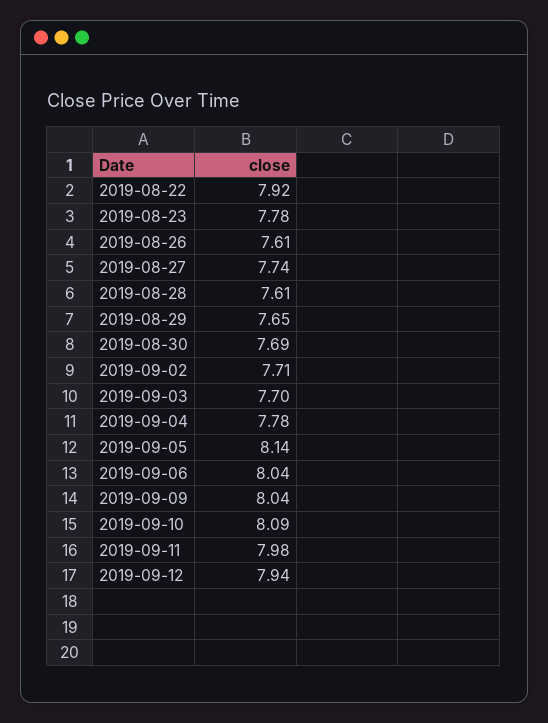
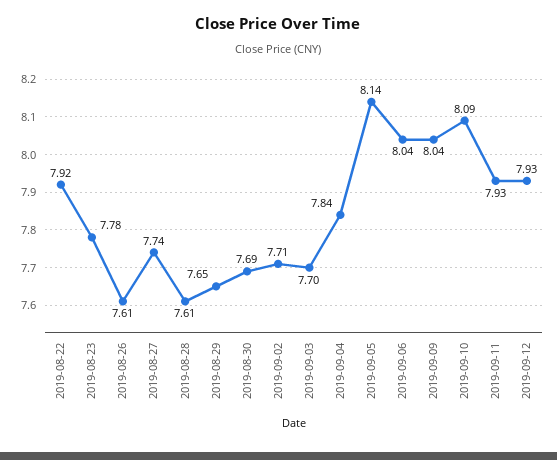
  {
    "2019-08-22": 7.92,
    "2019-08-23": 7.78,
    "2019-08-26": 7.61,
    "2019-08-27": 7.74,
    "2019-08-28": 7.61,
    "2019-08-29": 7.65,
    "2019-08-30": 7.69,
    "2019-09-02": 7.71,
    "2019-09-03": 7.7,
-   "2019-09-04": 7.78,
+   "2019-09-04": 7.84,
    "2019-09-05": 8.14,
    "2019-09-06": 8.04,
    "2019-09-09": 8.04,
    "2019-09-10": 8.09,
-   "2019-09-11": 7.98,
+   "2019-09-11": 7.93,
-   "2019-09-12": 7.94
+   "2019-09-12": 7.93
  }

